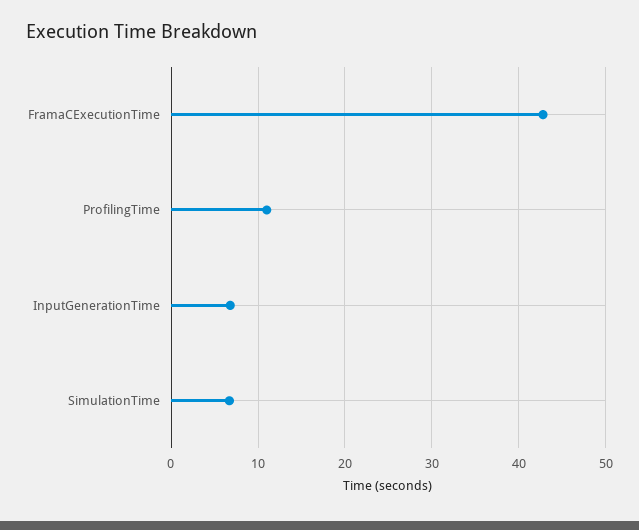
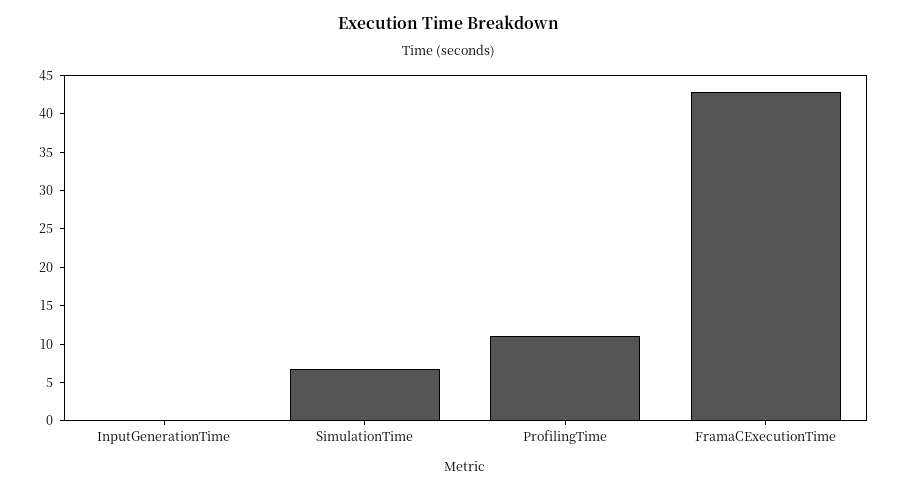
  {
    "FramaCExecutionTime": 43,
    "ProfilingTime": 11,
-   "InputGenerationTime": 7,
+   "InputGenerationTime": 0,
    "SimulationTime": 7
  }

